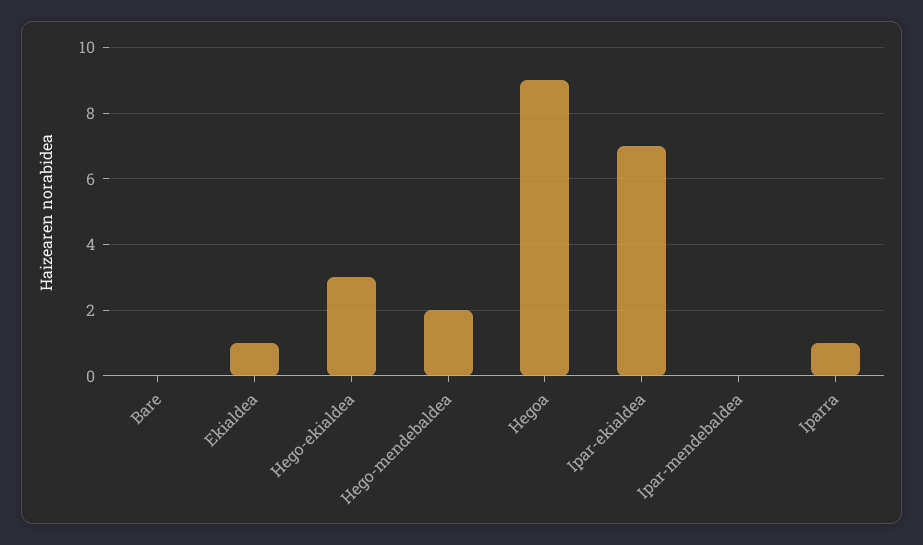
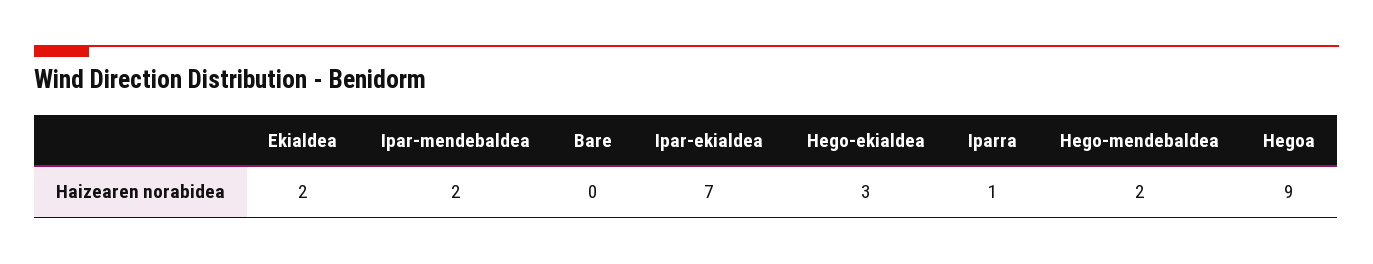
  {
    "Bare": 0,
-   "Ekialdea": 1,
+   "Ekialdea": 2,
    "Hego-ekialdea": 3,
    "Hego-mendebaldea": 2,
    "Hegoa": 9,
    "Ipar-ekialdea": 7,
-   "Ipar-mendebaldea": 0,
+   "Ipar-mendebaldea": 2,
    "Iparra": 1
  }

